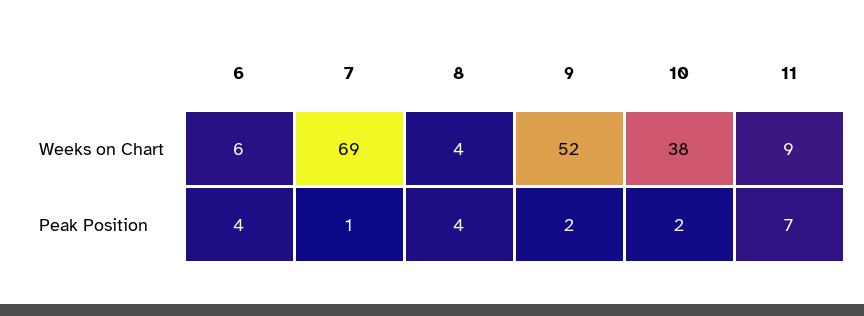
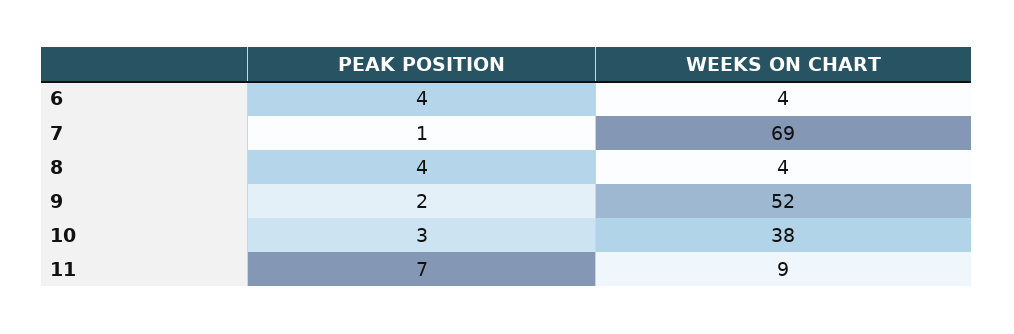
  {
    "6": {
-     "Weeks on Chart": 6,
+     "Weeks on Chart": 4,
      "Peak Position": 4
    },
    "7": {
      "Weeks on Chart": 69,
      "Peak Position": 1
    },
    "8": {
      "Weeks on Chart": 4,
      "Peak Position": 4
    },
    "9": {
      "Weeks on Chart": 52,
      "Peak Position": 2
    },
    "10": {
      "Weeks on Chart": 38,
-     "Peak Position": 2
+     "Peak Position": 3
    },
    "11": {
      "Weeks on Chart": 9,
      "Peak Position": 7
    }
  }

